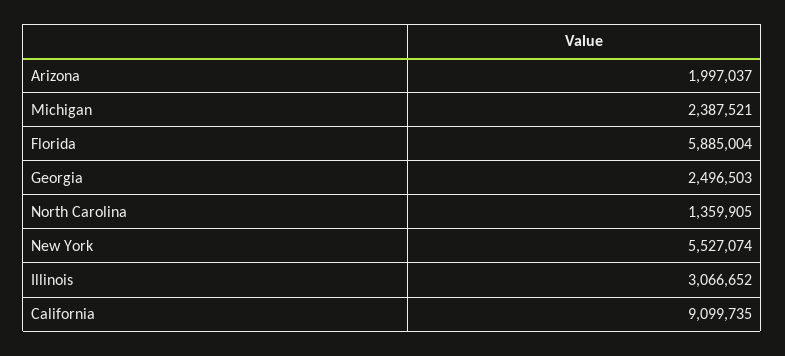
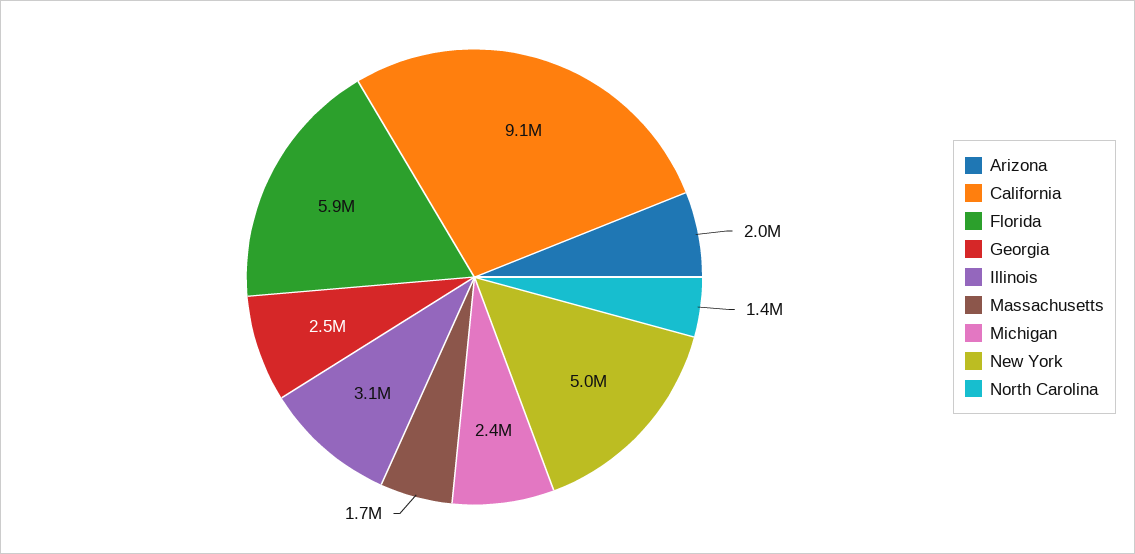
  {
    "Arizona": 1997037,
    "Michigan": 2387521,
    "Florida": 5885004,
    "Georgia": 2496503,
    "North Carolina": 1359905,
-   "New York": 5527074,
+   "New York": 5000000,
    "Illinois": 3066652,
-   "California": 9099735
+   "California": 9099735,
+   "Massachusetts": 1700000
  }

